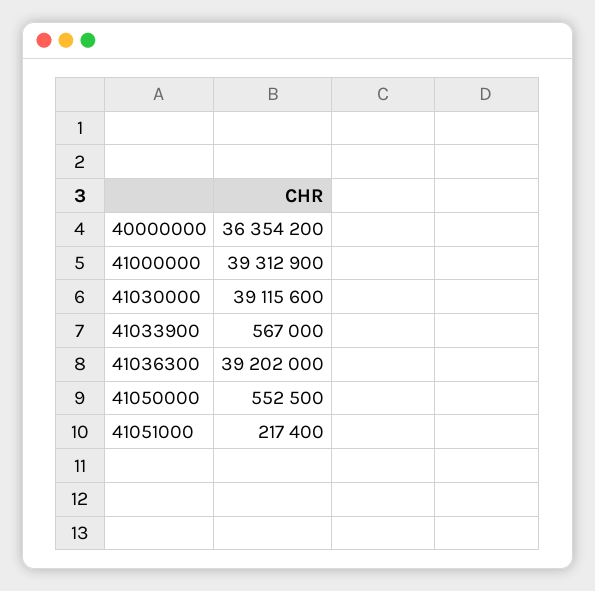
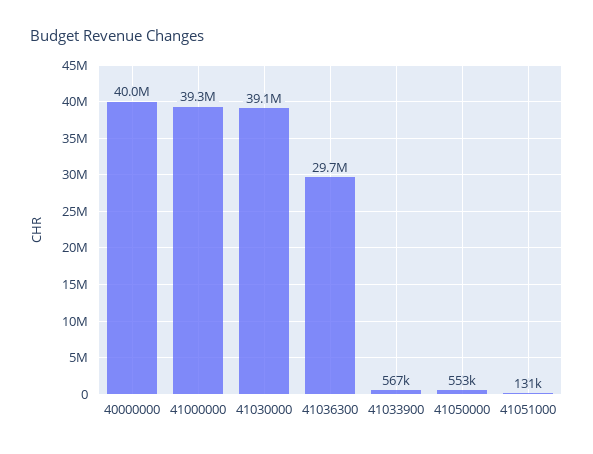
  {
-   "40000000": 36354200,
+   "40000000": 40000000,
    "41000000": 39312900,
    "41030000": 39115600,
    "41033900": 567000,
-   "41036300": 39202000,
+   "41036300": 29700000,
    "41050000": 552500,
-   "41051000": 217400
+   "41051000": 131000
  }

